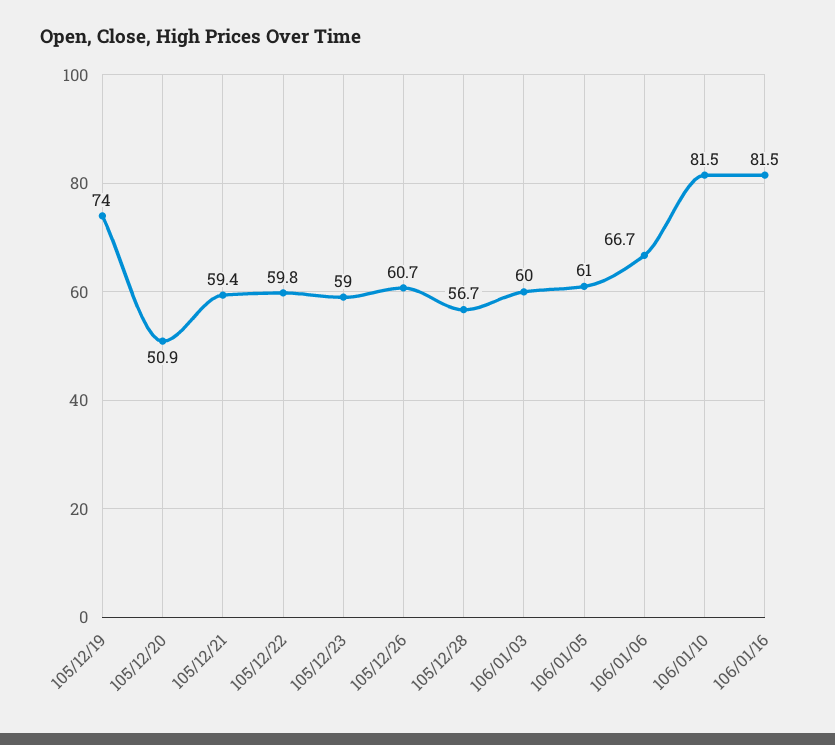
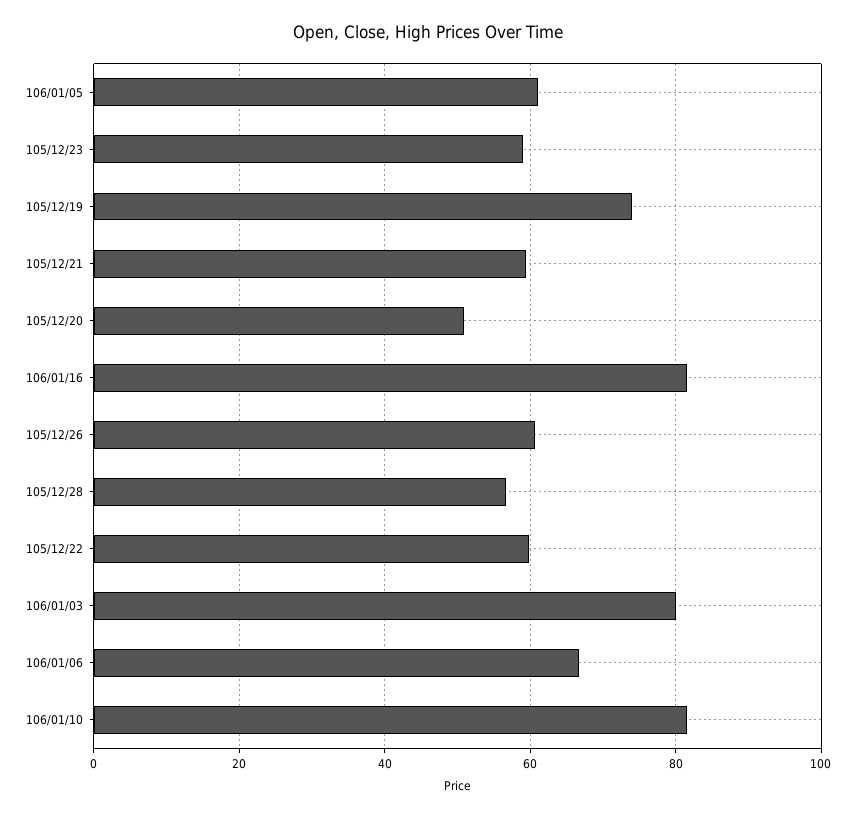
  {
    "105/12/19": 74,
    "105/12/20": 50.9,
    "105/12/21": 59.4,
    "105/12/22": 59.8,
    "105/12/23": 59,
    "105/12/26": 60.7,
    "105/12/28": 56.7,
-   "106/01/03": 60,
+   "106/01/03": 80,
    "106/01/05": 61,
    "106/01/06": 66.7,
    "106/01/10": 81.5,
    "106/01/16": 81.5
  }

